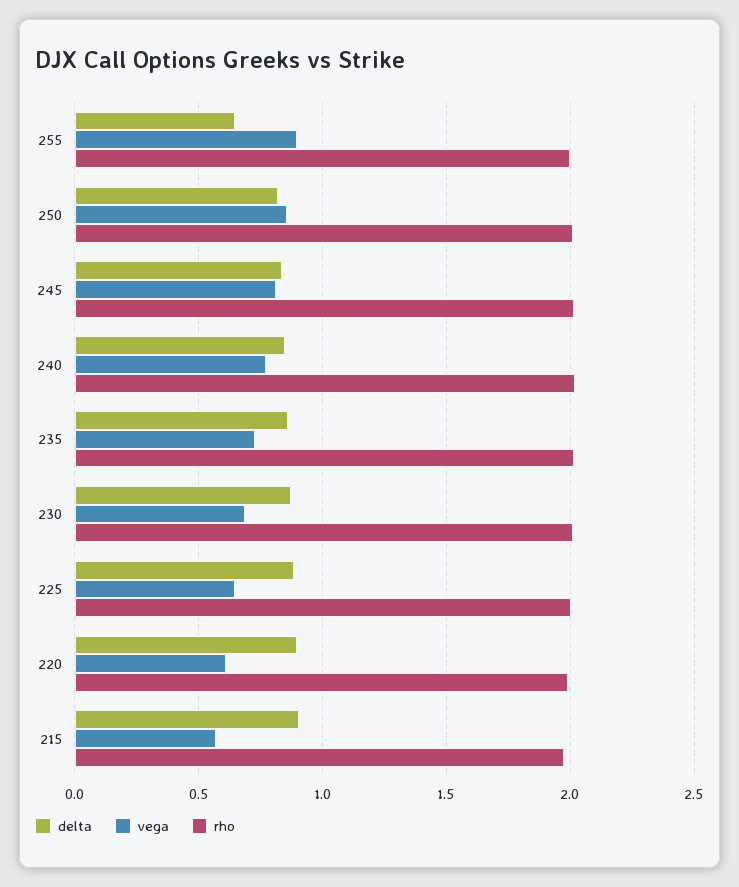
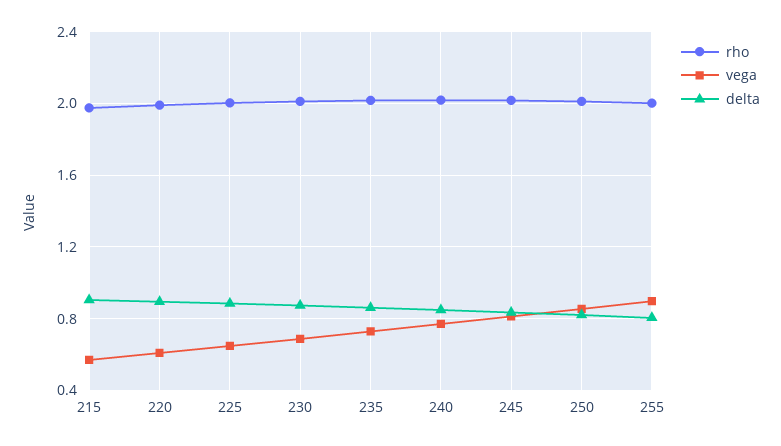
  {
    "delta": {
-     "255": 0.65,
+     "255": 0.8,
      "250": 0.8,
      "245": 0.85,
      "240": 0.85,
      "235": 0.85,
      "230": 0.85,
      "225": 0.9,
      "220": 0.9,
      "215": 0.9
    },
    "vega": {
      "255": 0.9,
      "250": 0.85,
      "245": 0.8,
      "240": 0.75,
      "235": 0.75,
      "230": 0.7,
      "225": 0.65,
      "220": 0.6,
      "215": 0.55
    },
    "rho": {
      "255": 2,
      "250": 2,
      "245": 2,
      "240": 2,
      "235": 2,
      "230": 2,
      "225": 2,
      "220": 2,
      "215": 2
    }
  }

